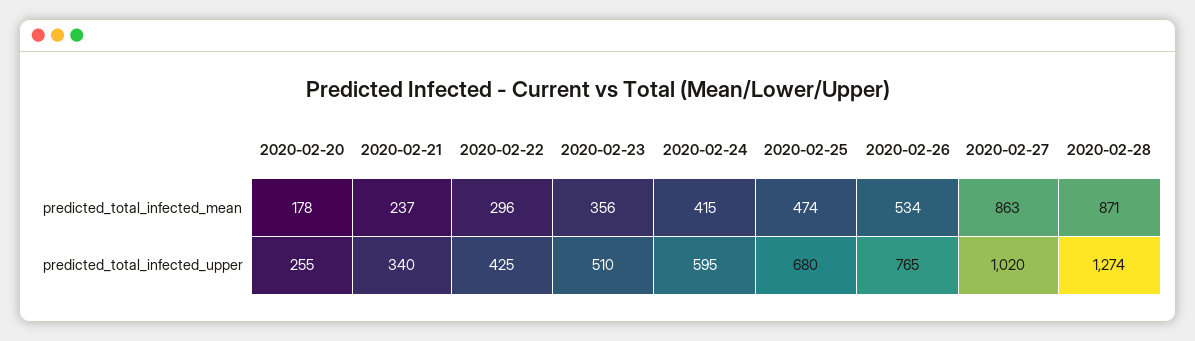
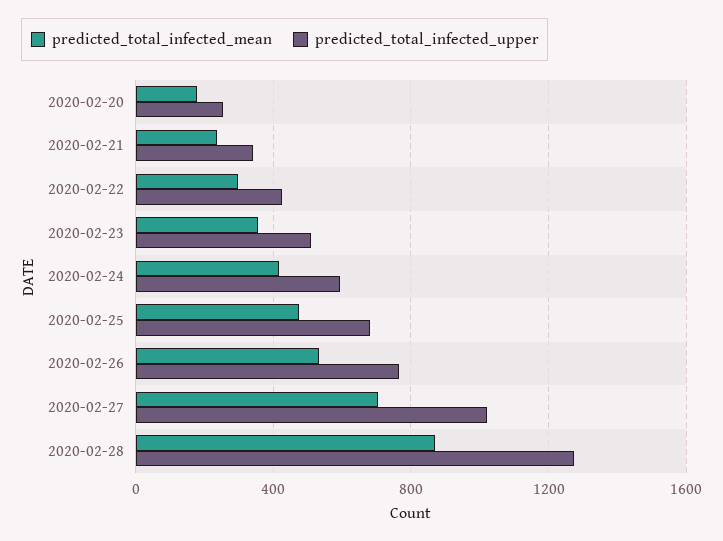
  {
    "predicted_total_infected_mean": {
      "2020-02-20": 178,
      "2020-02-21": 237,
      "2020-02-22": 296,
      "2020-02-23": 356,
      "2020-02-24": 415,
      "2020-02-25": 474,
      "2020-02-26": 534,
-     "2020-02-27": 863,
+     "2020-02-27": 700,
      "2020-02-28": 871
    },
    "predicted_total_infected_upper": {
      "2020-02-20": 255,
      "2020-02-21": 340,
      "2020-02-22": 425,
      "2020-02-23": 510,
      "2020-02-24": 595,
      "2020-02-25": 680,
      "2020-02-26": 765,
      "2020-02-27": 1020,
      "2020-02-28": 1274
    }
  }

